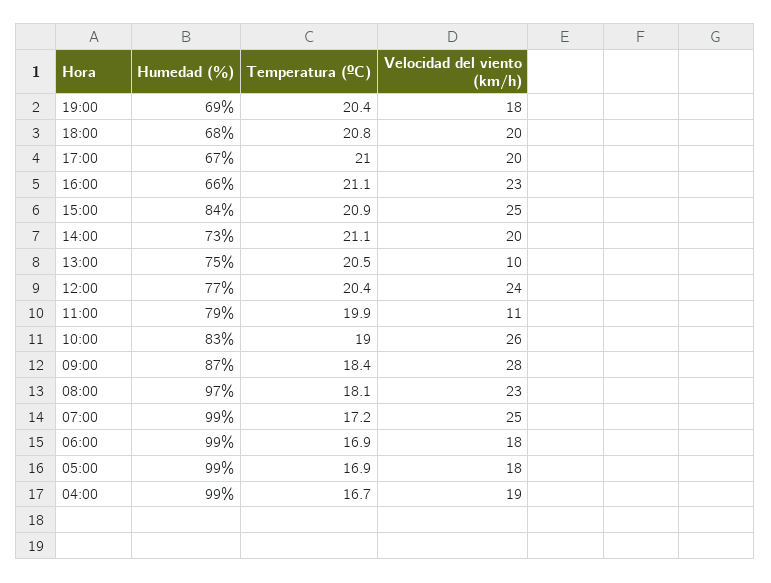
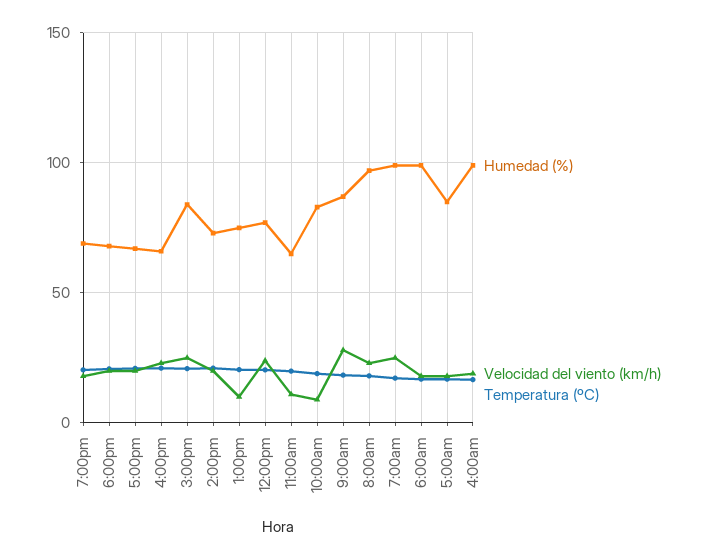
  {
    "Humedad (%)": {
      "19:00": 69,
      "18:00": 68,
      "17:00": 67,
      "16:00": 66,
      "15:00": 84,
      "14:00": 73,
      "13:00": 75,
      "12:00": 77,
-     "11:00": 79,
+     "11:00": 65,
      "10:00": 83,
      "09:00": 87,
      "08:00": 97,
      "07:00": 99,
      "06:00": 99,
-     "05:00": 99,
+     "05:00": 85,
      "04:00": 99
    },
    "Temperatura (ºC)": {
      "19:00": 20.4,
      "18:00": 20.8,
      "17:00": 21,
      "16:00": 21.1,
      "15:00": 20.9,
      "14:00": 21.1,
      "13:00": 20.5,
      "12:00": 20.4,
      "11:00": 19.9,
      "10:00": 19,
      "09:00": 18.4,
      "08:00": 18.1,
      "07:00": 17.2,
      "06:00": 16.9,
      "05:00": 16.9,
      "04:00": 16.7
    },
    "Velocidad del viento (km/h)": {
      "19:00": 18,
      "18:00": 20,
      "17:00": 20,
      "16:00": 23,
      "15:00": 25,
      "14:00": 20,
      "13:00": 10,
      "12:00": 24,
      "11:00": 11,
-     "10:00": 26,
+     "10:00": 10,
      "09:00": 28,
      "08:00": 23,
      "07:00": 25,
      "06:00": 18,
      "05:00": 18,
      "04:00": 19
    }
  }

